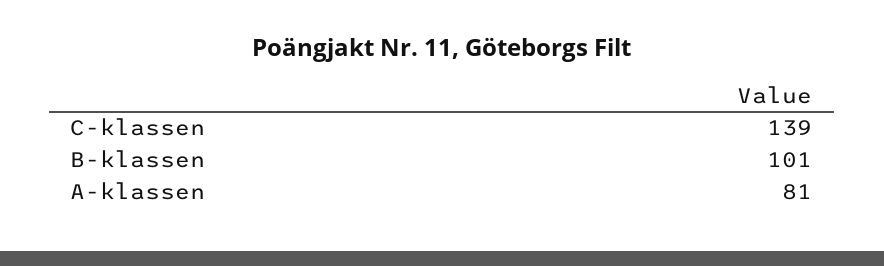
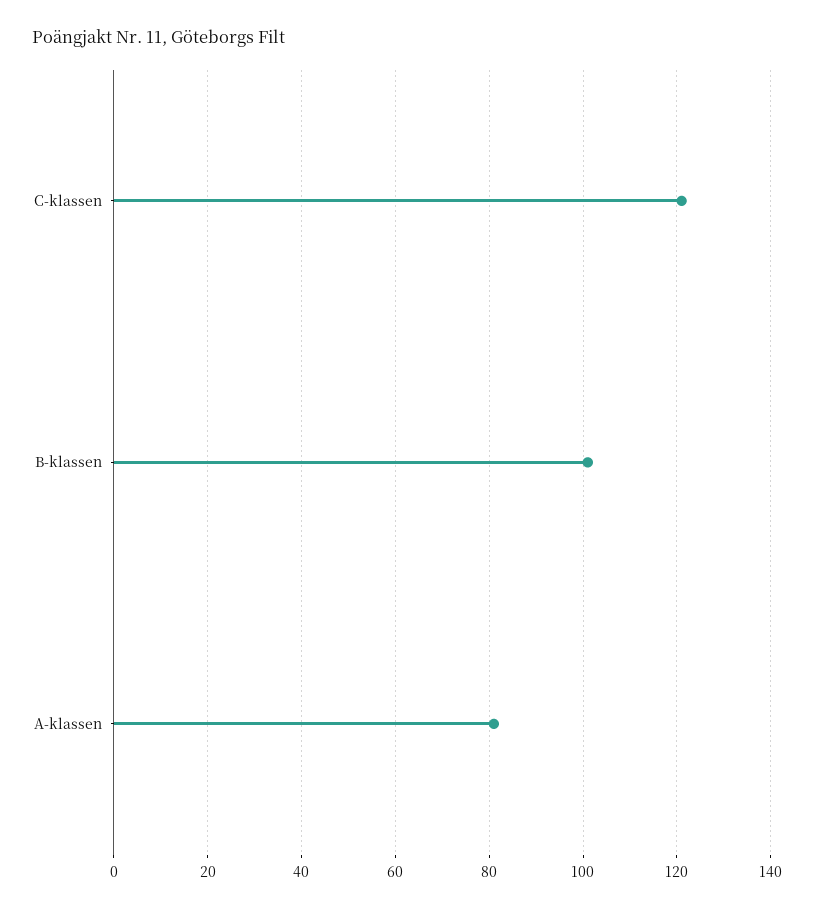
  {
-   "C-klassen": 139,
+   "C-klassen": 120,
    "B-klassen": 101,
    "A-klassen": 81
  }

